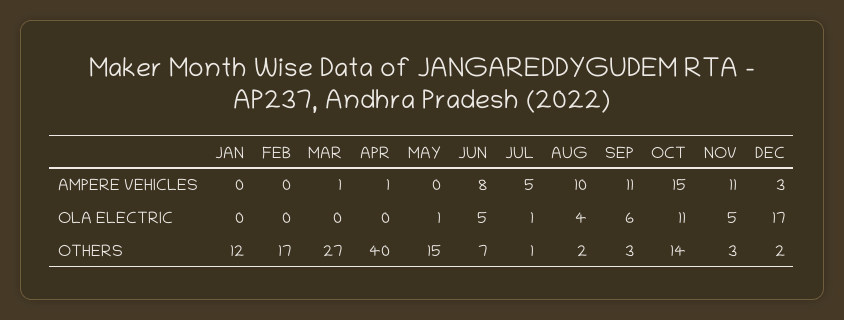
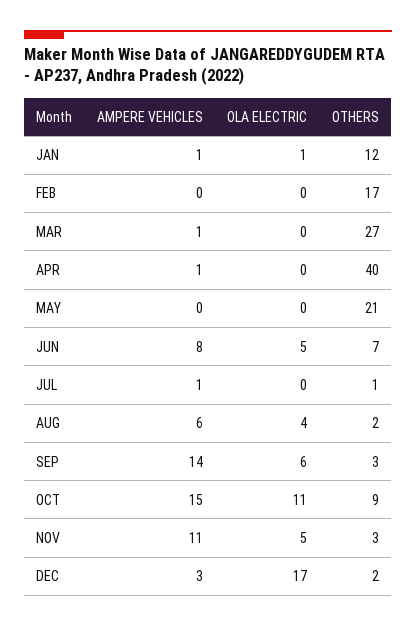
  {
    "JAN": {
-     "AMPERE VEHICLES": 0,
+     "AMPERE VEHICLES": 1,
-     "OLA ELECTRIC": 0,
+     "OLA ELECTRIC": 1,
      "OTHERS": 12
    },
    "FEB": {
      "AMPERE VEHICLES": 0,
      "OLA ELECTRIC": 0,
      "OTHERS": 17
    },
    "MAR": {
      "AMPERE VEHICLES": 1,
      "OLA ELECTRIC": 0,
      "OTHERS": 27
    },
    "APR": {
      "AMPERE VEHICLES": 1,
      "OLA ELECTRIC": 0,
      "OTHERS": 40
    },
    "MAY": {
      "AMPERE VEHICLES": 0,
-     "OLA ELECTRIC": 1,
+     "OLA ELECTRIC": 0,
-     "OTHERS": 15
+     "OTHERS": 21
    },
    "JUN": {
      "AMPERE VEHICLES": 8,
      "OLA ELECTRIC": 5,
      "OTHERS": 7
    },
    "JUL": {
-     "AMPERE VEHICLES": 5,
+     "AMPERE VEHICLES": 1,
-     "OLA ELECTRIC": 1,
+     "OLA ELECTRIC": 0,
      "OTHERS": 1
    },
    "AUG": {
-     "AMPERE VEHICLES": 10,
+     "AMPERE VEHICLES": 6,
      "OLA ELECTRIC": 4,
      "OTHERS": 2
    },
    "SEP": {
-     "AMPERE VEHICLES": 11,
+     "AMPERE VEHICLES": 14,
      "OLA ELECTRIC": 6,
      "OTHERS": 3
    },
    "OCT": {
      "AMPERE VEHICLES": 15,
      "OLA ELECTRIC": 11,
-     "OTHERS": 14
+     "OTHERS": 9
    },
    "NOV": {
      "AMPERE VEHICLES": 11,
      "OLA ELECTRIC": 5,
      "OTHERS": 3
    },
    "DEC": {
      "AMPERE VEHICLES": 3,
      "OLA ELECTRIC": 17,
      "OTHERS": 2
    }
  }

